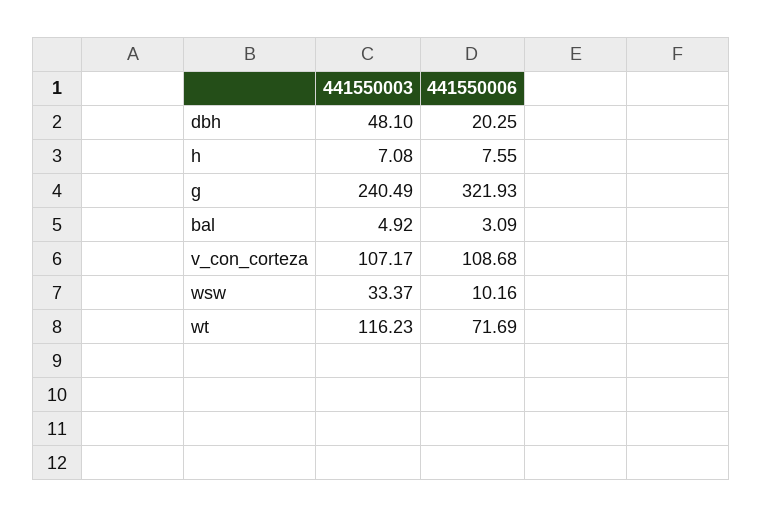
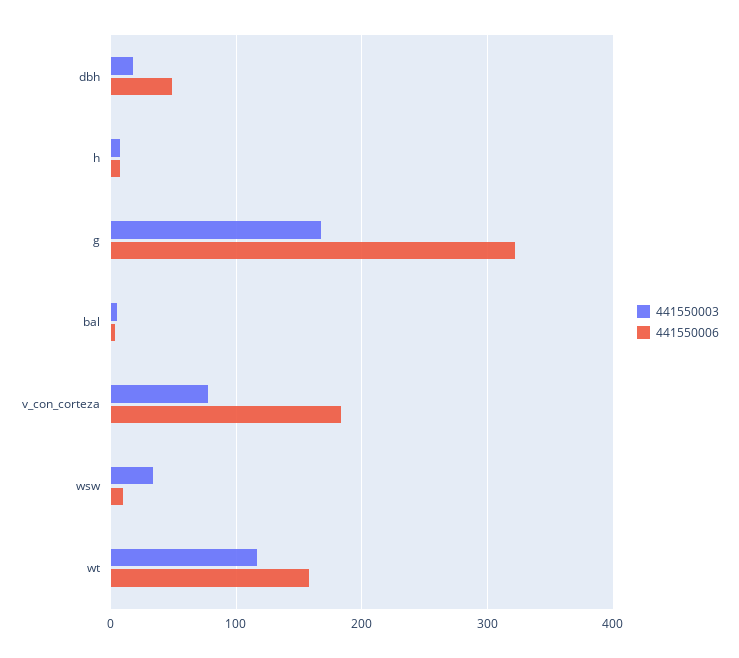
  {
    "441550003": {
-     "dbh": 48.1,
+     "dbh": 20,
      "h": 7.08,
-     "g": 240.49,
+     "g": 170,
      "bal": 4.92,
-     "v_con_corteza": 107.17,
+     "v_con_corteza": 80,
      "wsw": 33.37,
      "wt": 116.23
    },
    "441550006": {
-     "dbh": 20.25,
+     "dbh": 50,
      "h": 7.55,
      "g": 321.93,
      "bal": 3.09,
-     "v_con_corteza": 108.68,
+     "v_con_corteza": 180,
      "wsw": 10.16,
-     "wt": 71.69
+     "wt": 160
    }
  }

